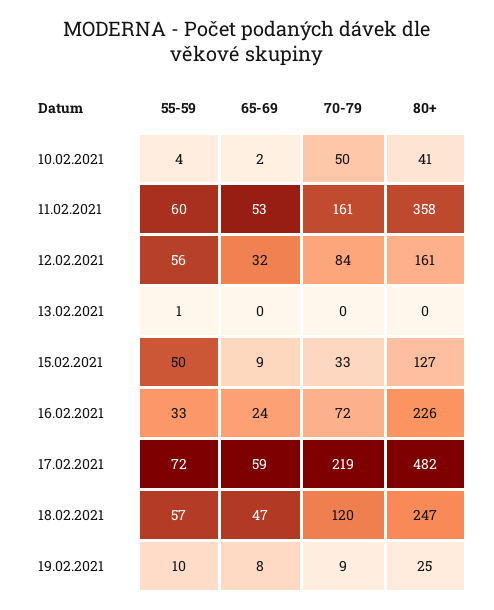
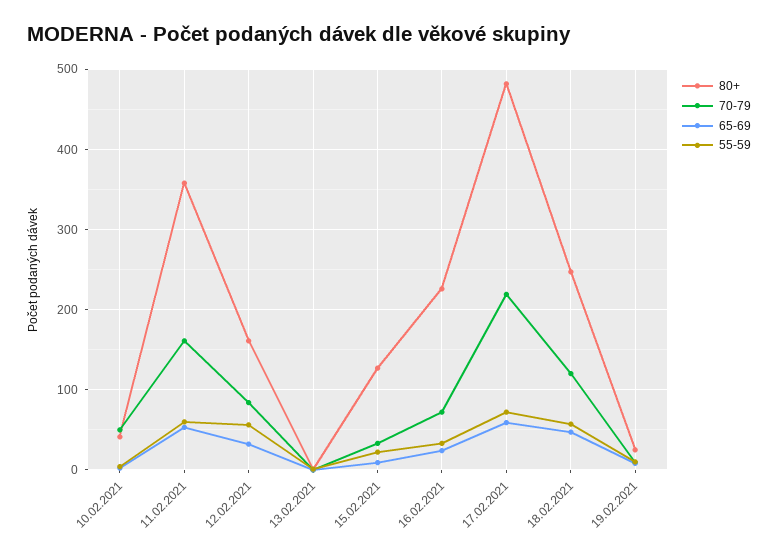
  {
    "55-59": {
      "10.02.2021": 4,
      "11.02.2021": 60,
      "12.02.2021": 56,
      "13.02.2021": 1,
-     "15.02.2021": 50,
+     "15.02.2021": 20,
      "16.02.2021": 33,
      "17.02.2021": 72,
      "18.02.2021": 57,
      "19.02.2021": 10
    },
    "65-69": {
      "10.02.2021": 2,
      "11.02.2021": 53,
      "12.02.2021": 32,
      "13.02.2021": 0,
      "15.02.2021": 9,
      "16.02.2021": 24,
      "17.02.2021": 59,
      "18.02.2021": 47,
      "19.02.2021": 8
    },
    "70-79": {
      "10.02.2021": 50,
      "11.02.2021": 161,
      "12.02.2021": 84,
      "13.02.2021": 0,
      "15.02.2021": 33,
      "16.02.2021": 72,
      "17.02.2021": 219,
      "18.02.2021": 120,
      "19.02.2021": 9
    },
    "80+": {
      "10.02.2021": 41,
      "11.02.2021": 358,
      "12.02.2021": 161,
      "13.02.2021": 0,
      "15.02.2021": 127,
      "16.02.2021": 226,
      "17.02.2021": 482,
      "18.02.2021": 247,
      "19.02.2021": 25
    }
  }

